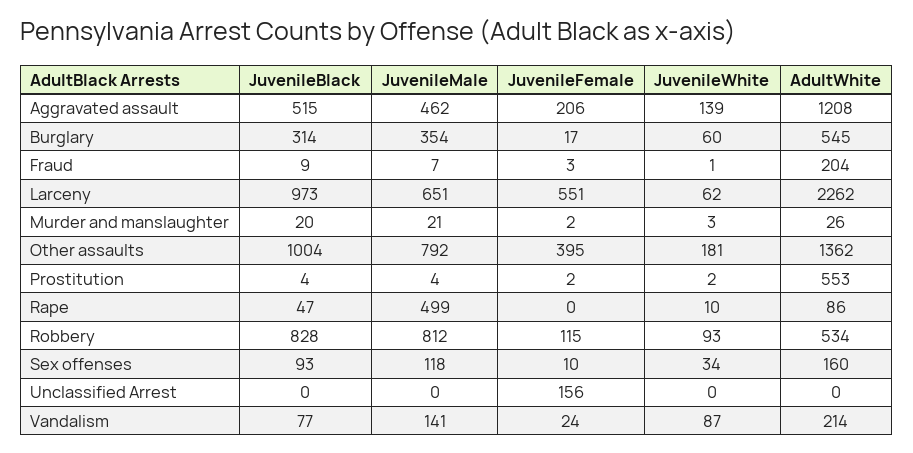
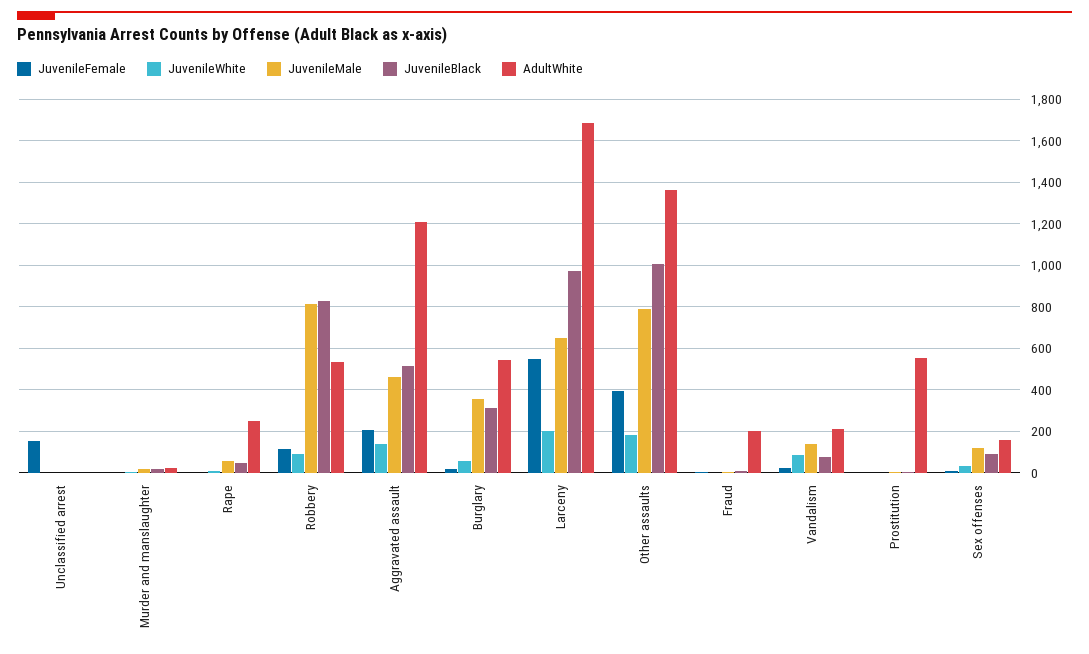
  {
    "JuvenileBlack": {
      "Aggravated assault": 515,
      "Burglary": 314,
      "Fraud": 9,
      "Larceny": 973,
      "Murder and manslaughter": 20,
      "Other assaults": 1004,
      "Prostitution": 4,
      "Rape": 47,
      "Robbery": 828,
      "Sex offenses": 93,
      "Unclassified Arrest": 0,
      "Vandalism": 77
    },
    "JuvenileMale": {
      "Aggravated assault": 462,
      "Burglary": 354,
      "Fraud": 7,
      "Larceny": 651,
      "Murder and manslaughter": 21,
      "Other assaults": 792,
      "Prostitution": 4,
-     "Rape": 499,
+     "Rape": 50,
      "Robbery": 812,
      "Sex offenses": 118,
      "Unclassified Arrest": 0,
      "Vandalism": 141
    },
    "JuvenileFemale": {
      "Aggravated assault": 206,
      "Burglary": 17,
      "Fraud": 3,
      "Larceny": 551,
      "Murder and manslaughter": 2,
      "Other assaults": 395,
      "Prostitution": 2,
      "Rape": 0,
      "Robbery": 115,
      "Sex offenses": 10,
      "Unclassified Arrest": 156,
      "Vandalism": 24
    },
    "JuvenileWhite": {
      "Aggravated assault": 139,
      "Burglary": 60,
      "Fraud": 1,
-     "Larceny": 62,
+     "Larceny": 200,
      "Murder and manslaughter": 3,
      "Other assaults": 181,
      "Prostitution": 2,
      "Rape": 10,
      "Robbery": 93,
      "Sex offenses": 34,
      "Unclassified Arrest": 0,
      "Vandalism": 87
    },
    "AdultWhite": {
      "Aggravated assault": 1208,
      "Burglary": 545,
      "Fraud": 204,
-     "Larceny": 2262,
+     "Larceny": 1700,
      "Murder and manslaughter": 26,
      "Other assaults": 1362,
      "Prostitution": 553,
-     "Rape": 86,
+     "Rape": 250,
      "Robbery": 534,
      "Sex offenses": 160,
      "Unclassified Arrest": 0,
      "Vandalism": 214
    }
  }

